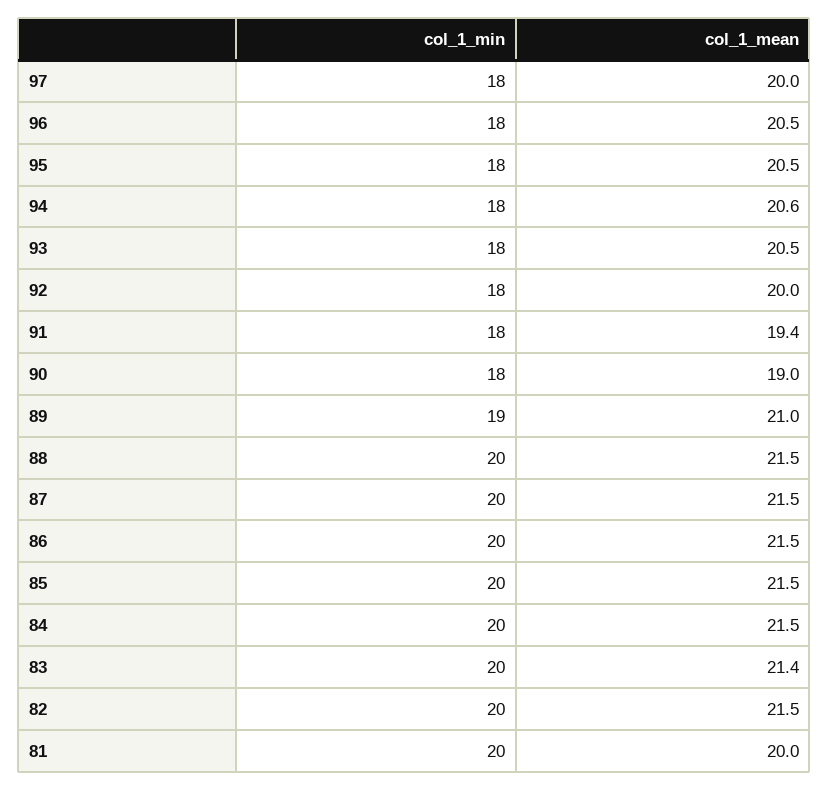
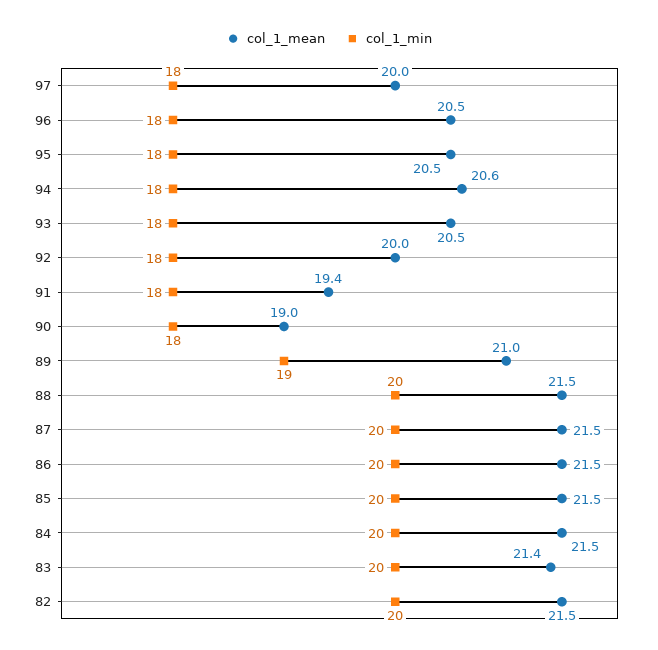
  {
    "col_1_min": {
      "97": 18,
      "96": 18,
      "95": 18,
      "94": 18,
      "93": 18,
      "92": 18,
      "91": 18,
      "90": 18,
      "89": 19,
      "88": 20,
      "87": 20,
      "86": 20,
      "85": 20,
      "84": 20,
      "83": 20,
-     "82": 20,
+     "82": 20
-     "81": 20
    },
    "col_1_mean": {
      "97": 20,
      "96": 20.5,
      "95": 20.5,
      "94": 20.6,
      "93": 20.5,
      "92": 20,
      "91": 19.4,
      "90": 19,
      "89": 21,
      "88": 21.5,
      "87": 21.5,
      "86": 21.5,
      "85": 21.5,
      "84": 21.5,
      "83": 21.4,
-     "82": 21.5,
+     "82": 21.5
-     "81": 20
    }
  }

